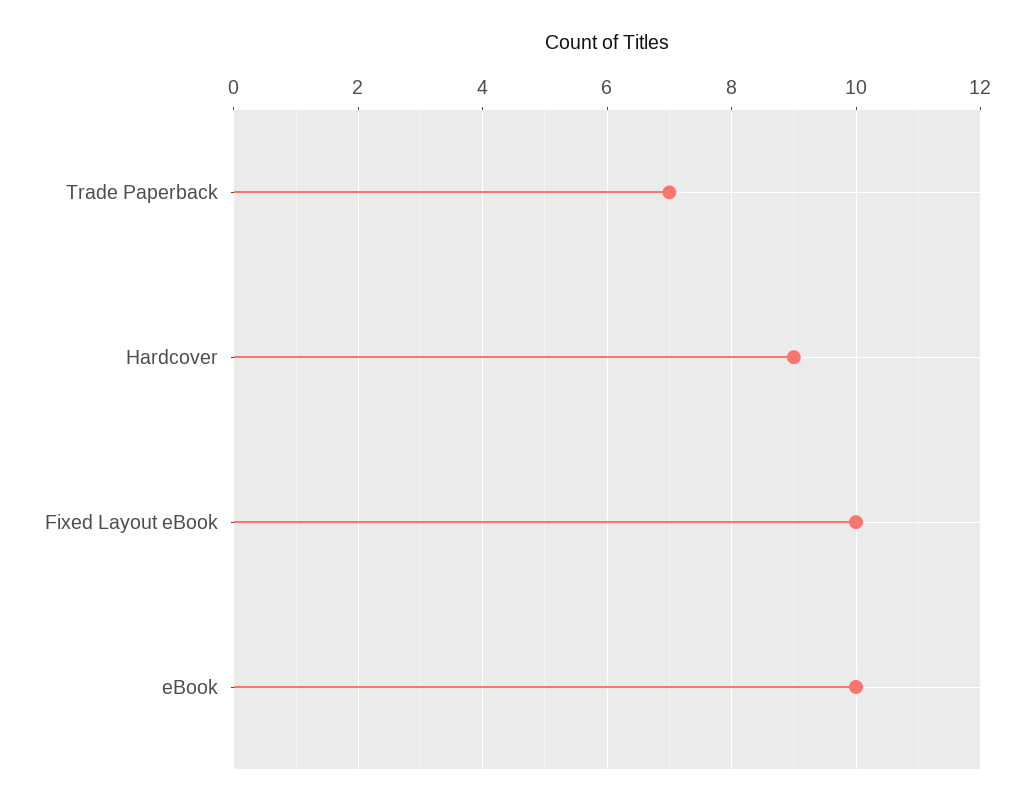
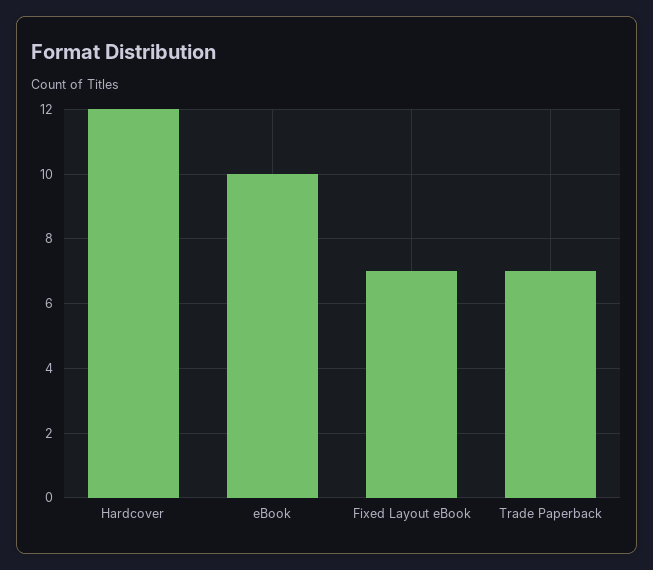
  {
    "Trade Paperback": 7,
-   "Hardcover": 9,
+   "Hardcover": 12,
-   "Fixed Layout eBook": 10,
+   "Fixed Layout eBook": 7,
    "eBook": 10
  }

